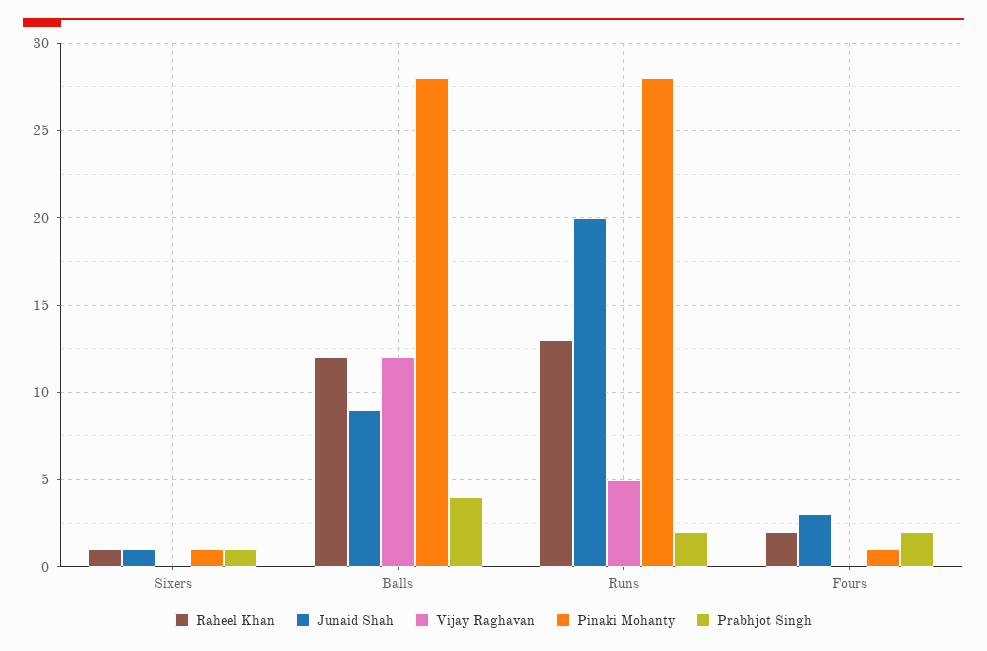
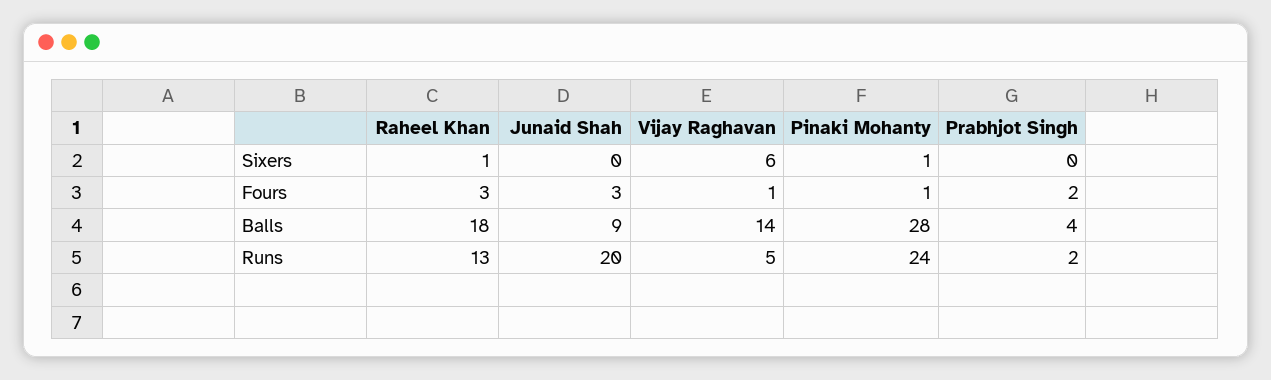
  {
    "Raheel Khan": {
      "Sixers": 1,
-     "Balls": 12,
+     "Balls": 18,
      "Runs": 13,
-     "Fours": 2
+     "Fours": 3
    },
    "Junaid Shah": {
-     "Sixers": 1,
+     "Sixers": 0,
      "Balls": 9,
      "Runs": 20,
      "Fours": 3
    },
    "Vijay Raghavan": {
-     "Sixers": 0,
+     "Sixers": 6,
-     "Balls": 12,
+     "Balls": 14,
      "Runs": 5,
-     "Fours": 0
+     "Fours": 1
    },
    "Pinaki Mohanty": {
      "Sixers": 1,
      "Balls": 28,
-     "Runs": 28,
+     "Runs": 24,
      "Fours": 1
    },
    "Prabhjot Singh": {
-     "Sixers": 1,
+     "Sixers": 0,
      "Balls": 4,
      "Runs": 2,
      "Fours": 2
    }
  }

